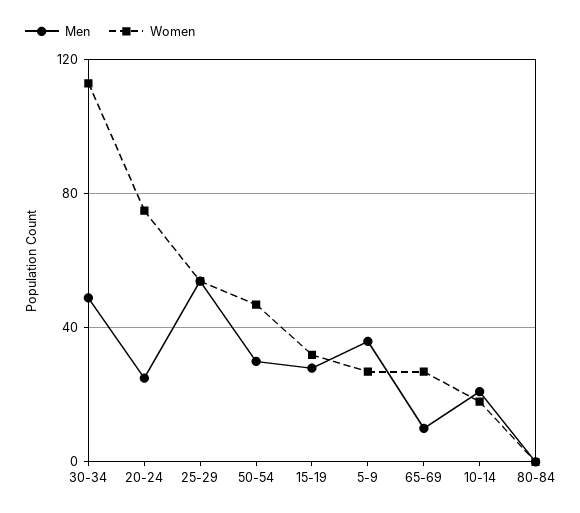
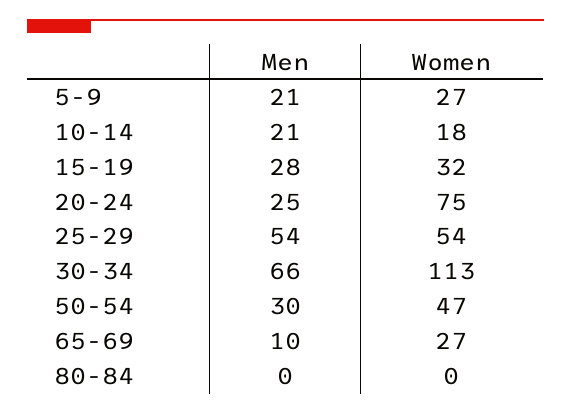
  {
    "Men": {
-     "30-34": 50,
+     "30-34": 66,
      "20-24": 25,
      "25-29": 54,
      "50-54": 30,
      "15-19": 28,
-     "5-9": 35,
+     "5-9": 21,
      "65-69": 10,
      "10-14": 21,
      "80-84": 0
    },
    "Women": {
      "30-34": 113,
      "20-24": 75,
      "25-29": 54,
      "50-54": 47,
      "15-19": 32,
      "5-9": 27,
      "65-69": 27,
      "10-14": 18,
      "80-84": 0
    }
  }

